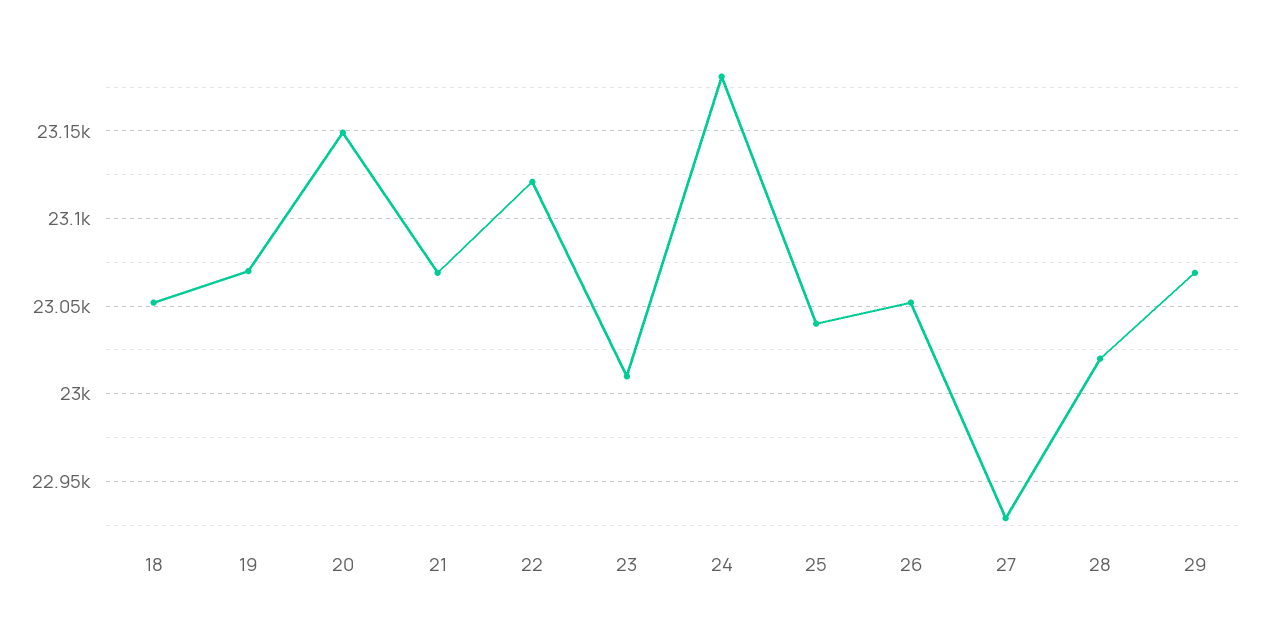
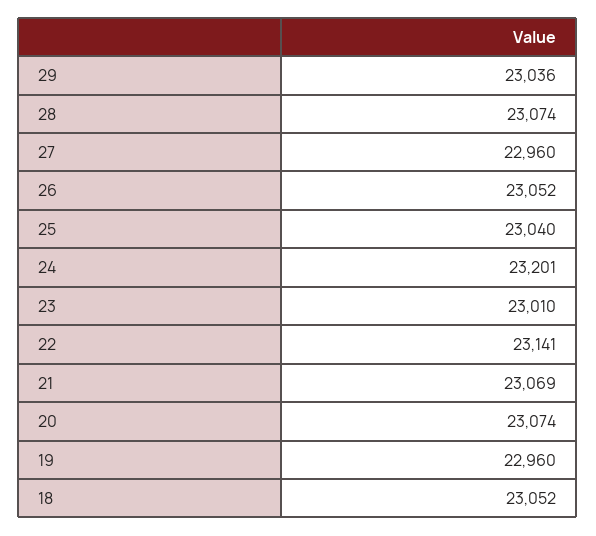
  {
    "18": 23052,
-   "19": 23070,
+   "19": 22960,
-   "20": 23150,
+   "20": 23074,
    "21": 23069,
-   "22": 23120,
+   "22": 23141,
    "23": 23010,
-   "24": 23180,
+   "24": 23201,
    "25": 23040,
    "26": 23052,
-   "27": 22930,
+   "27": 22960,
-   "28": 23020,
+   "28": 23074,
-   "29": 23070
+   "29": 23036
  }

